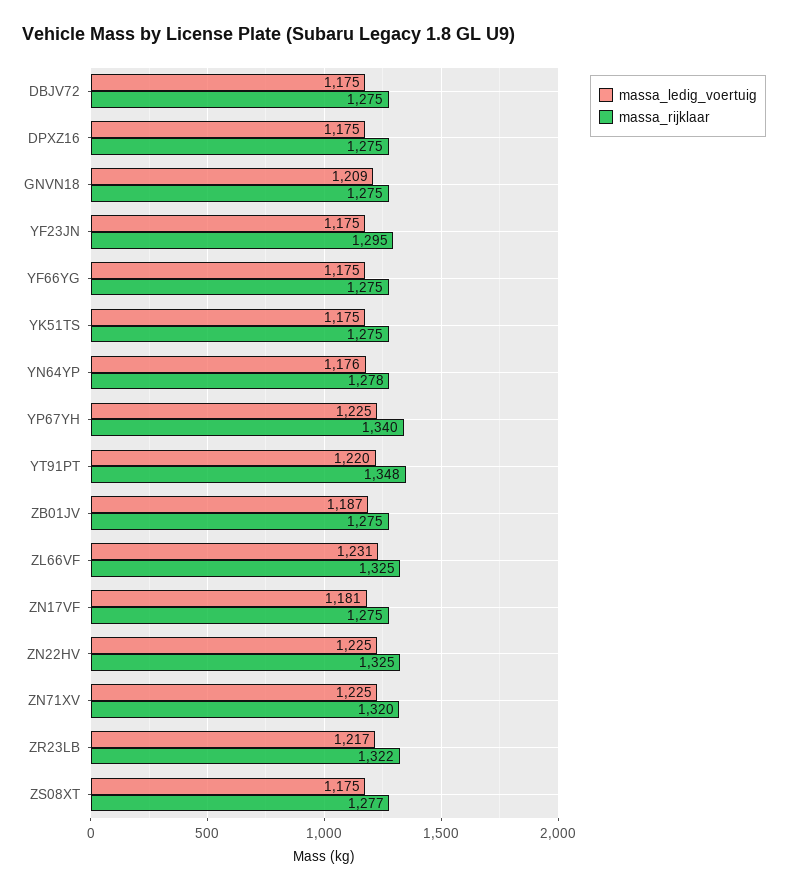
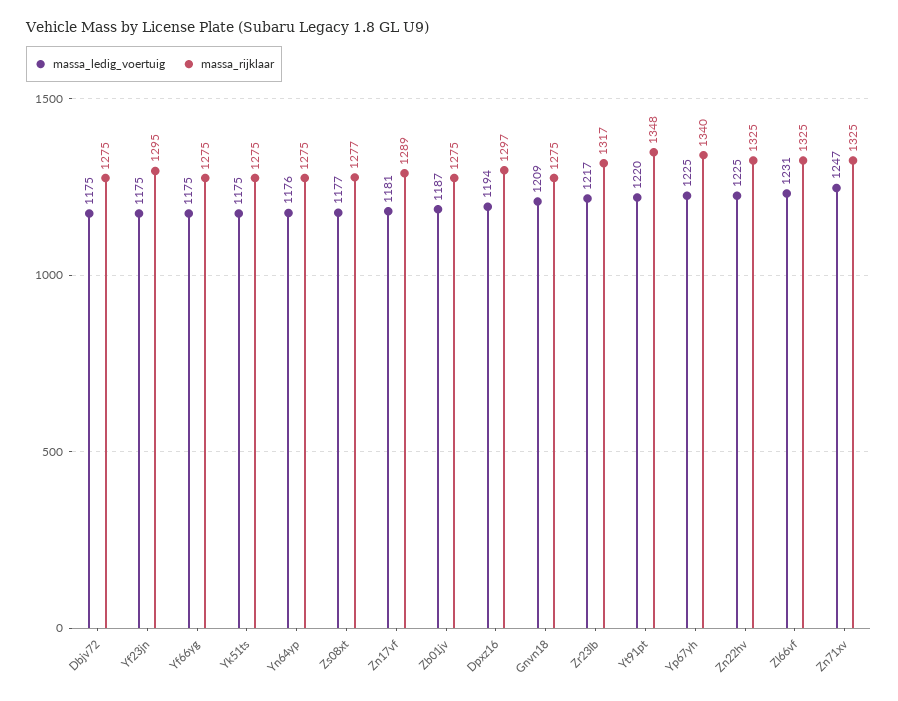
  {
    "massa_ledig_voertuig": {
      "DBJV72": 1175,
-     "DPXZ16": 1175,
+     "DPXZ16": 1194,
      "GNVN18": 1209,
      "YF23JN": 1175,
      "YF66YG": 1175,
      "YK51TS": 1175,
      "YN64YP": 1176,
      "YP67YH": 1225,
      "YT91PT": 1220,
      "ZB01JV": 1187,
      "ZL66VF": 1231,
      "ZN17VF": 1181,
      "ZN22HV": 1225,
-     "ZN71XV": 1225,
+     "ZN71XV": 1247,
      "ZR23LB": 1217,
-     "ZS08XT": 1175
+     "ZS08XT": 1177
    },
    "massa_rijklaar": {
      "DBJV72": 1275,
-     "DPXZ16": 1275,
+     "DPXZ16": 1297,
      "GNVN18": 1275,
      "YF23JN": 1295,
      "YF66YG": 1275,
      "YK51TS": 1275,
-     "YN64YP": 1278,
+     "YN64YP": 1275,
      "YP67YH": 1340,
      "YT91PT": 1348,
      "ZB01JV": 1275,
      "ZL66VF": 1325,
-     "ZN17VF": 1275,
+     "ZN17VF": 1289,
      "ZN22HV": 1325,
-     "ZN71XV": 1320,
+     "ZN71XV": 1325,
-     "ZR23LB": 1322,
+     "ZR23LB": 1317,
      "ZS08XT": 1277
    }
  }

